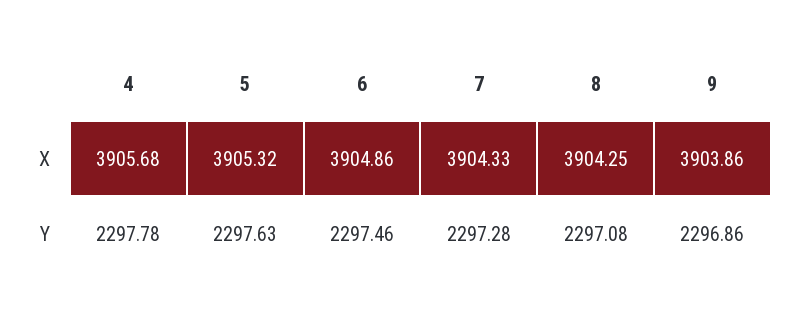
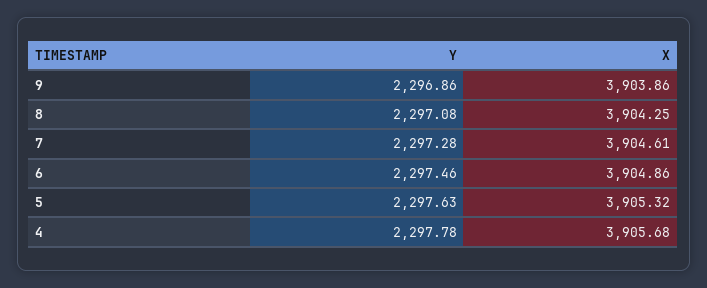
  {
    "4": {
      "X": 3905.68,
      "Y": 2297.78
    },
    "5": {
      "X": 3905.32,
      "Y": 2297.63
    },
    "6": {
      "X": 3904.86,
      "Y": 2297.46
    },
    "7": {
-     "X": 3904.33,
+     "X": 3904.61,
      "Y": 2297.28
    },
    "8": {
      "X": 3904.25,
      "Y": 2297.08
    },
    "9": {
      "X": 3903.86,
      "Y": 2296.86
    }
  }

